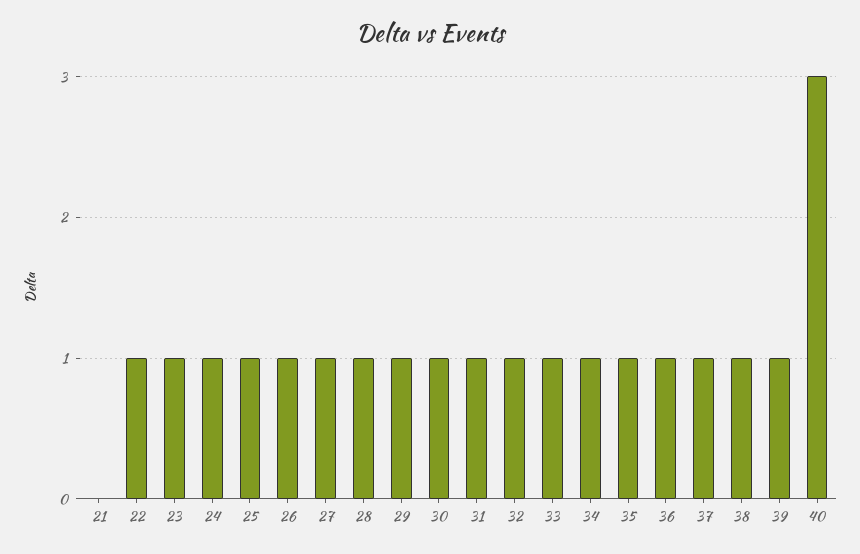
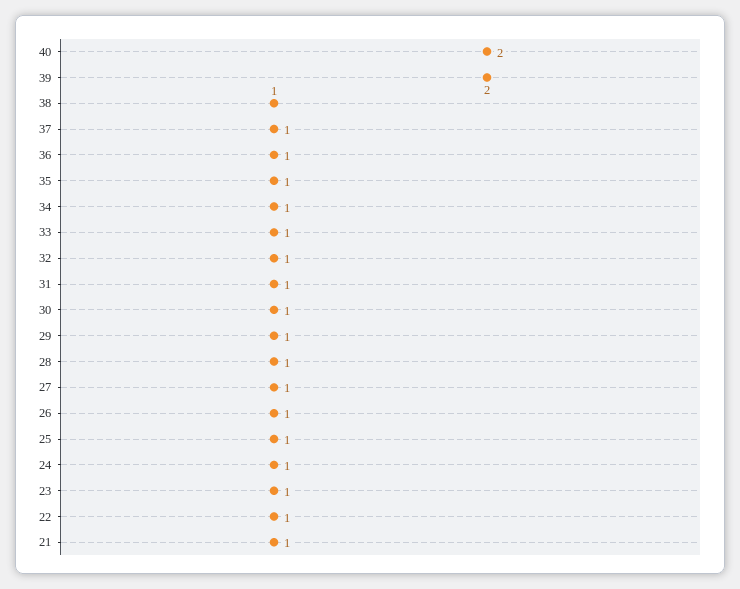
  {
-   "21": 0,
+   "21": 1,
    "22": 1,
    "23": 1,
    "24": 1,
    "25": 1,
    "26": 1,
    "27": 1,
    "28": 1,
    "29": 1,
    "30": 1,
    "31": 1,
    "32": 1,
    "33": 1,
    "34": 1,
    "35": 1,
    "36": 1,
    "37": 1,
    "38": 1,
-   "39": 1,
+   "39": 2,
-   "40": 3
+   "40": 2
  }

